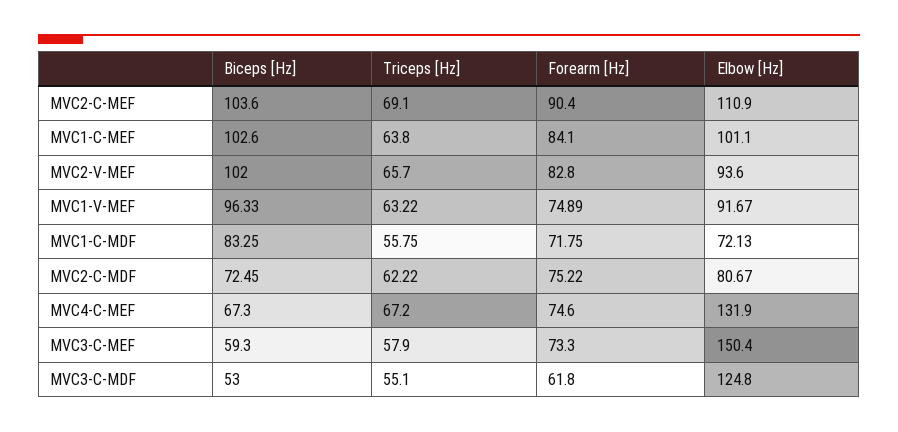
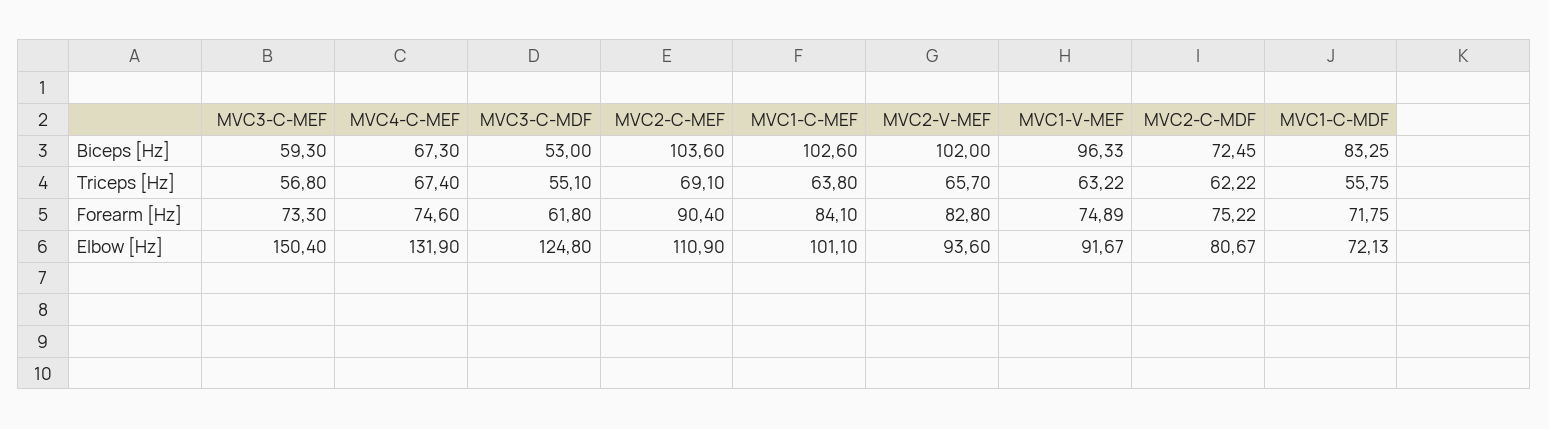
  {
    "Biceps [Hz]": {
      "MVC2-C-MEF": 103.6,
      "MVC1-C-MEF": 102.6,
      "MVC2-V-MEF": 102,
      "MVC1-V-MEF": 96.33,
      "MVC1-C-MDF": 83.25,
      "MVC2-C-MDF": 72.45,
      "MVC4-C-MEF": 67.3,
      "MVC3-C-MEF": 59.3,
      "MVC3-C-MDF": 53
    },
    "Triceps [Hz]": {
      "MVC2-C-MEF": 69.1,
      "MVC1-C-MEF": 63.8,
      "MVC2-V-MEF": 65.7,
      "MVC1-V-MEF": 63.22,
      "MVC1-C-MDF": 55.75,
      "MVC2-C-MDF": 62.22,
-     "MVC4-C-MEF": 67.2,
+     "MVC4-C-MEF": 67.4,
-     "MVC3-C-MEF": 57.9,
+     "MVC3-C-MEF": 56.8,
      "MVC3-C-MDF": 55.1
    },
    "Forearm [Hz]": {
      "MVC2-C-MEF": 90.4,
      "MVC1-C-MEF": 84.1,
      "MVC2-V-MEF": 82.8,
      "MVC1-V-MEF": 74.89,
      "MVC1-C-MDF": 71.75,
      "MVC2-C-MDF": 75.22,
      "MVC4-C-MEF": 74.6,
      "MVC3-C-MEF": 73.3,
      "MVC3-C-MDF": 61.8
    },
    "Elbow [Hz]": {
      "MVC2-C-MEF": 110.9,
      "MVC1-C-MEF": 101.1,
      "MVC2-V-MEF": 93.6,
      "MVC1-V-MEF": 91.67,
      "MVC1-C-MDF": 72.13,
      "MVC2-C-MDF": 80.67,
      "MVC4-C-MEF": 131.9,
      "MVC3-C-MEF": 150.4,
      "MVC3-C-MDF": 124.8
    }
  }

